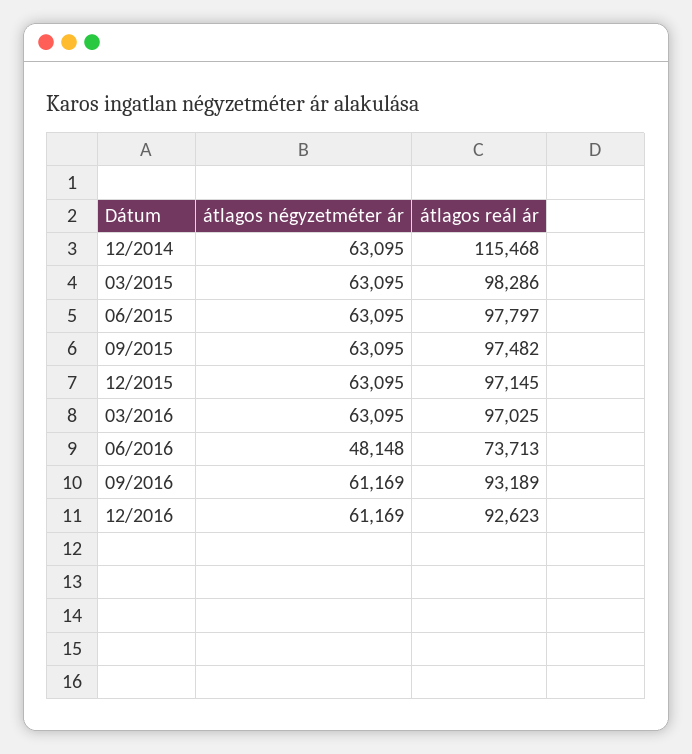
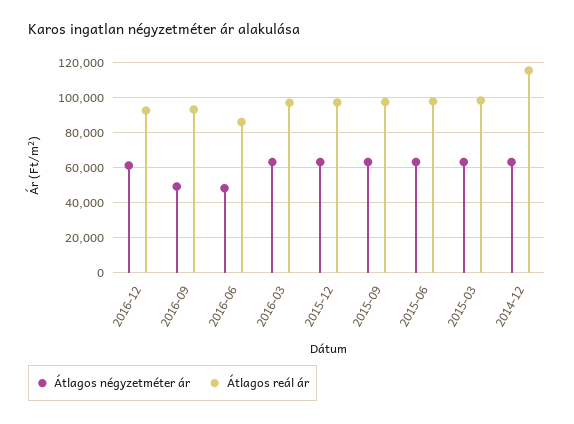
  {
    "átlagos négyzetméter ár": {
      "12/2014": 63095,
      "03/2015": 63095,
      "06/2015": 63095,
      "09/2015": 63095,
      "12/2015": 63095,
      "03/2016": 63095,
      "06/2016": 48148,
-     "09/2016": 61169,
+     "09/2016": 50000,
      "12/2016": 61169
    },
    "átlagos reál ár": {
      "12/2014": 115468,
      "03/2015": 98286,
      "06/2015": 97797,
      "09/2015": 97482,
      "12/2015": 97145,
      "03/2016": 97025,
-     "06/2016": 73713,
+     "06/2016": 85000,
      "09/2016": 93189,
      "12/2016": 92623
    }
  }

